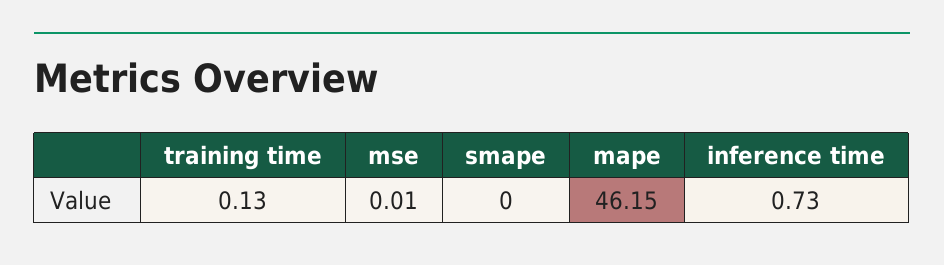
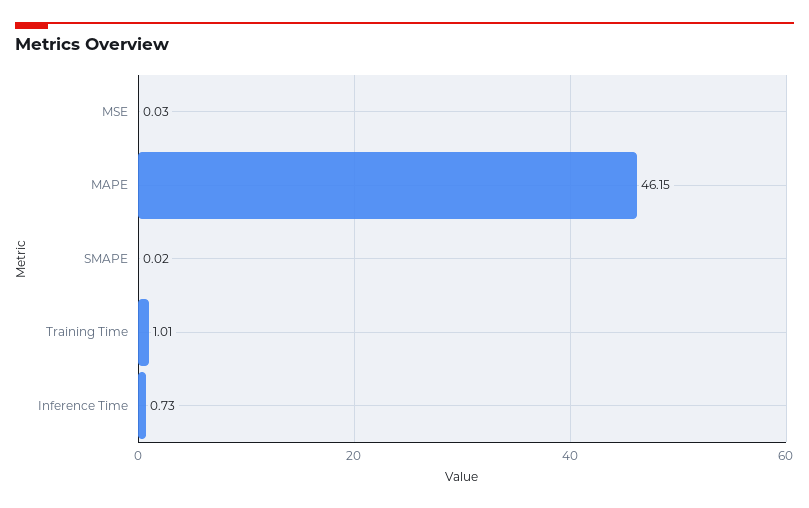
  {
-   "training time": 0.13,
+   "training time": 1.01,
-   "mse": 0.01,
+   "mse": 0.03,
-   "smape": 0,
+   "smape": 0.02,
    "mape": 46.15,
    "inference time": 0.73
  }

